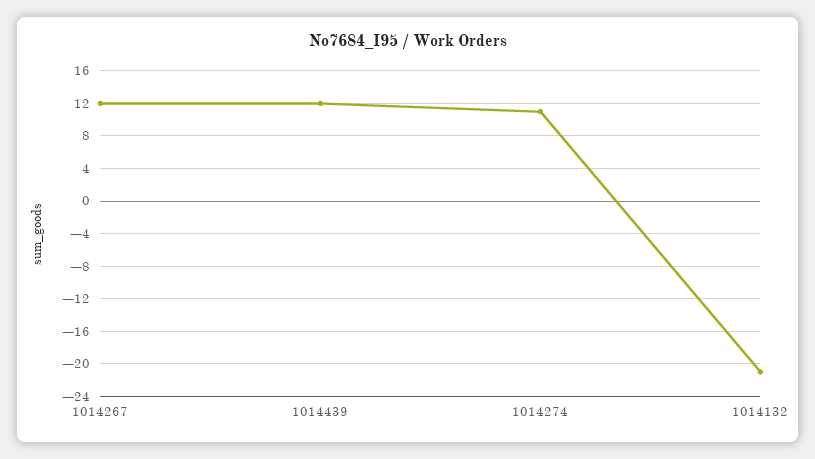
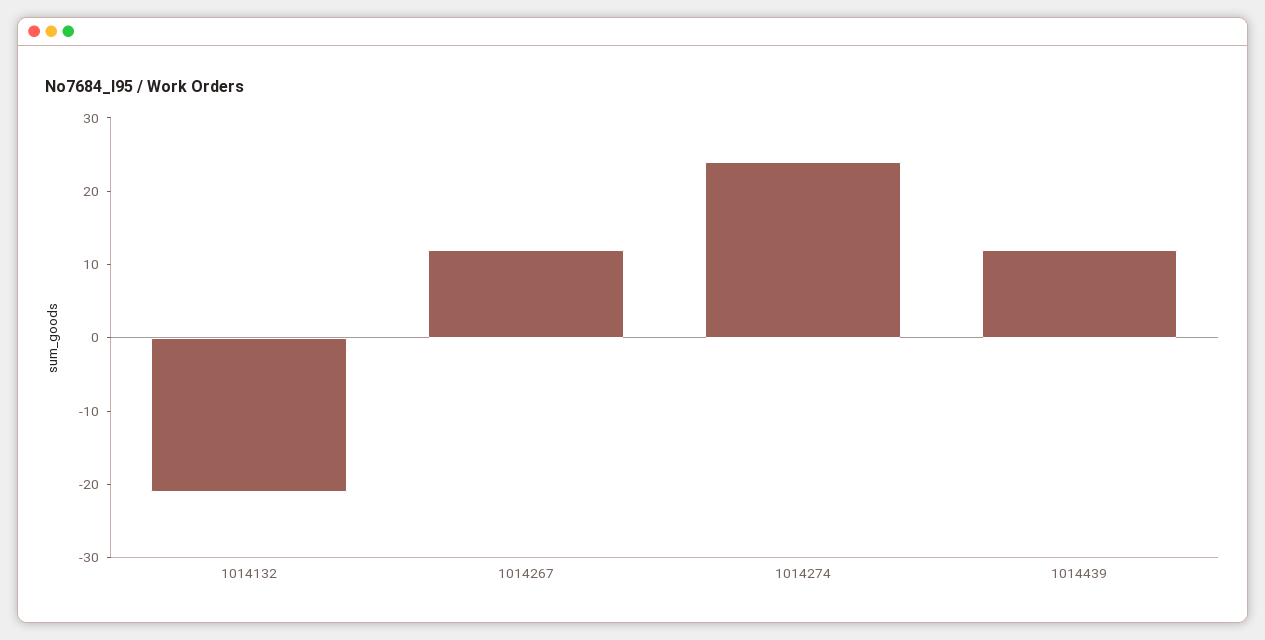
  {
    "1014267": 12,
    "1014439": 12,
-   "1014274": 11,
+   "1014274": 25,
    "1014132": -21
  }

